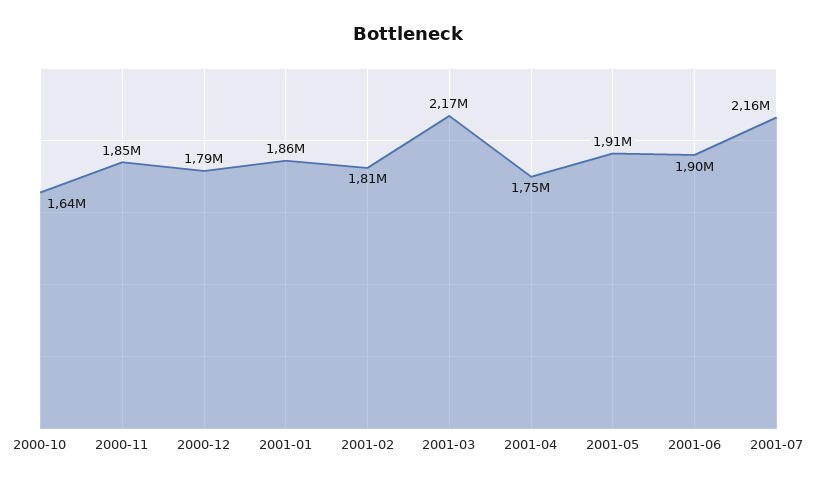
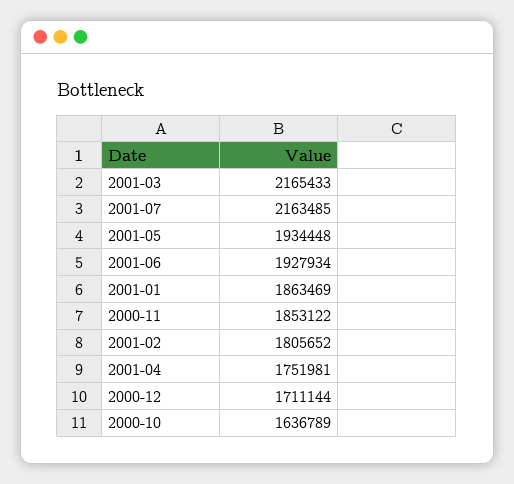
  {
    "2000-10": 1636789,
    "2000-11": 1853122,
-   "2000-12": 1790000,
+   "2000-12": 1711144,
    "2001-01": 1863469,
    "2001-02": 1805652,
    "2001-03": 2165433,
    "2001-04": 1751981,
-   "2001-05": 1910000,
+   "2001-05": 1934448,
-   "2001-06": 1900000,
+   "2001-06": 1927934,
    "2001-07": 2163485
  }

